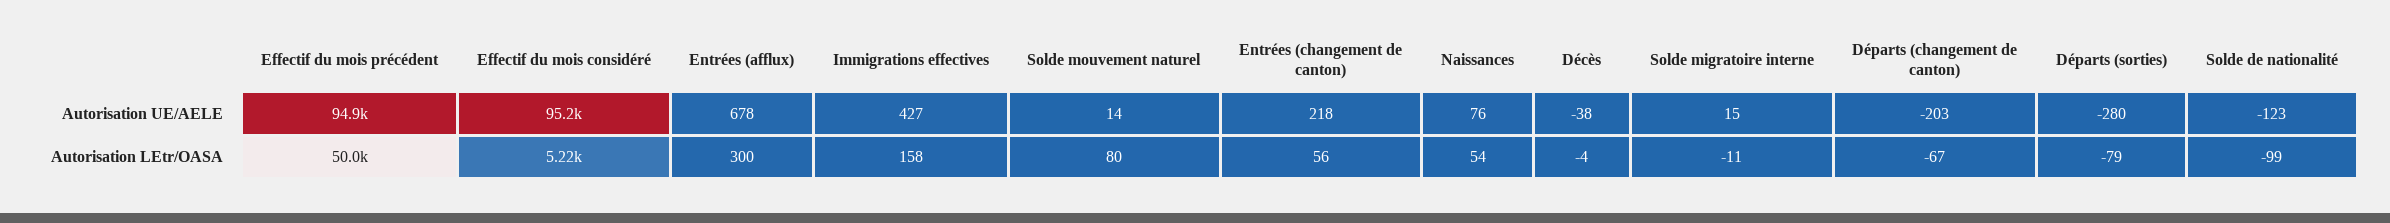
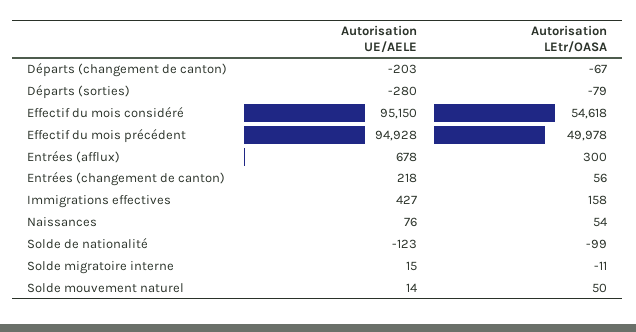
  {
    "Effectif du mois précédent": {
      "Autorisation UE/AELE": 94928,
      "Autorisation LEtr/OASA": 49978
    },
    "Effectif du mois considéré": {
      "Autorisation UE/AELE": 95150,
-     "Autorisation LEtr/OASA": 5220
+     "Autorisation LEtr/OASA": 54618
    },
    "Entrées (afflux)": {
      "Autorisation UE/AELE": 678,
      "Autorisation LEtr/OASA": 300
    },
    "Immigrations effectives": {
      "Autorisation UE/AELE": 427,
      "Autorisation LEtr/OASA": 158
    },
    "Solde mouvement naturel": {
      "Autorisation UE/AELE": 14,
-     "Autorisation LEtr/OASA": 80
+     "Autorisation LEtr/OASA": 50
    },
    "Entrées (changement de canton)": {
      "Autorisation UE/AELE": 218,
      "Autorisation LEtr/OASA": 56
    },
    "Naissances": {
      "Autorisation UE/AELE": 76,
      "Autorisation LEtr/OASA": 54
    },
-   "Décès": {
-     "Autorisation UE/AELE": -38,
-     "Autorisation LEtr/OASA": -4
-   },
    "Solde migratoire interne": {
      "Autorisation UE/AELE": 15,
      "Autorisation LEtr/OASA": -11
    },
    "Départs (changement de canton)": {
      "Autorisation UE/AELE": -203,
      "Autorisation LEtr/OASA": -67
    },
    "Départs (sorties)": {
      "Autorisation UE/AELE": -280,
      "Autorisation LEtr/OASA": -79
    },
    "Solde de nationalité": {
      "Autorisation UE/AELE": -123,
      "Autorisation LEtr/OASA": -99
    }
  }

